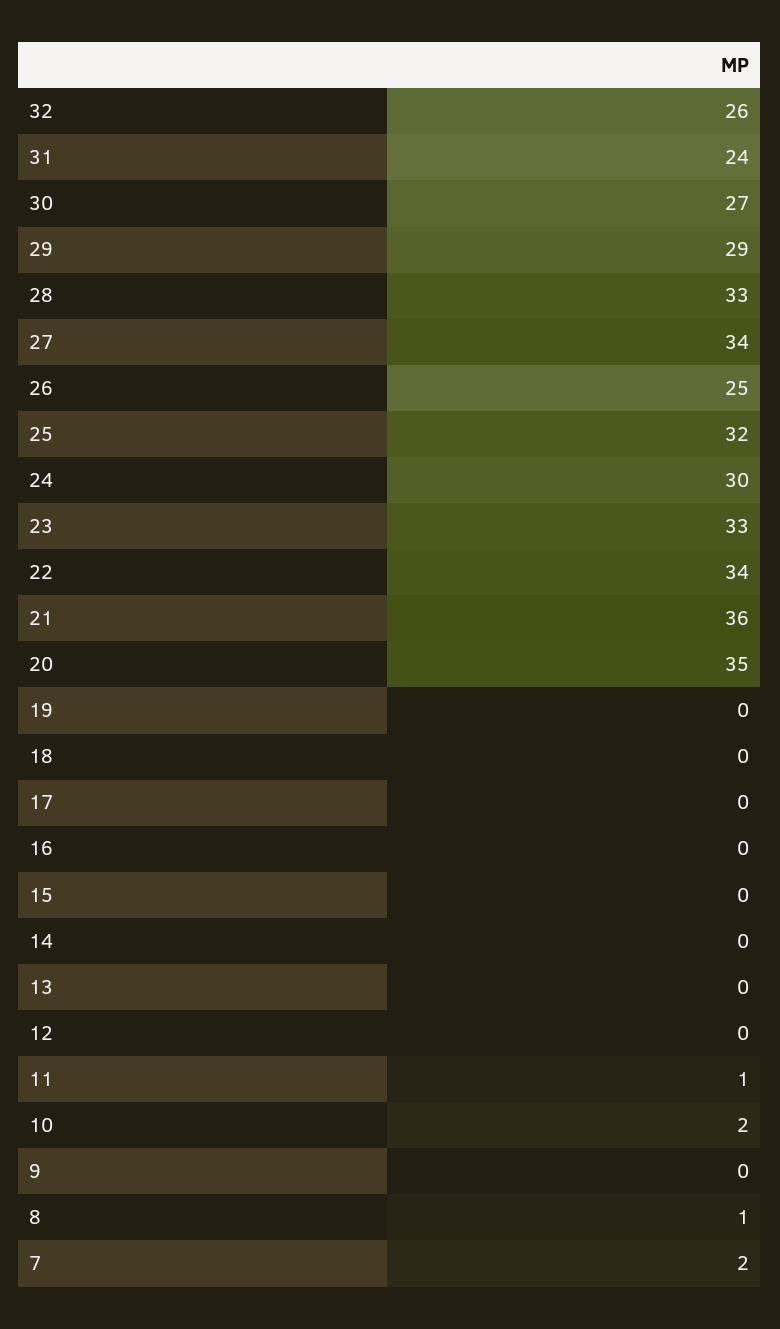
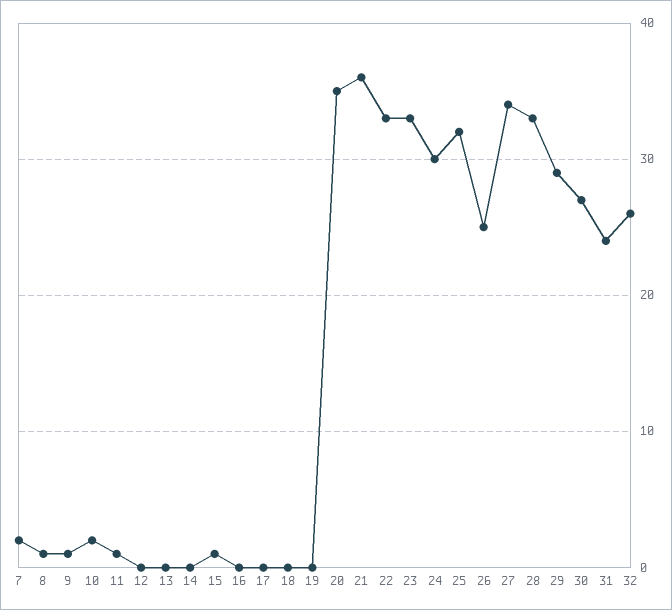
  {
    "32": 26,
    "31": 24,
    "30": 27,
    "29": 29,
    "28": 33,
    "27": 34,
    "26": 25,
    "25": 32,
    "24": 30,
    "23": 33,
-   "22": 34,
+   "22": 33,
    "21": 36,
    "20": 35,
    "19": 0,
    "18": 0,
    "17": 0,
    "16": 0,
-   "15": 0,
+   "15": 1,
    "14": 0,
    "13": 0,
    "12": 0,
    "11": 1,
    "10": 2,
-   "9": 0,
+   "9": 1,
    "8": 1,
    "7": 2
  }

